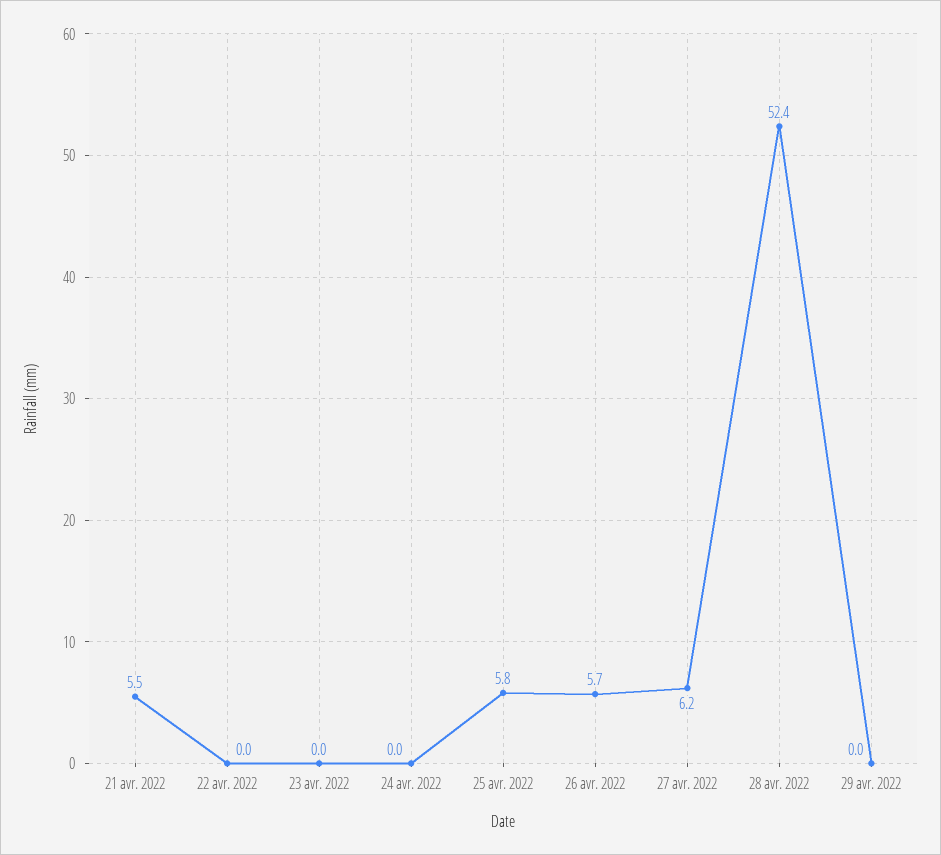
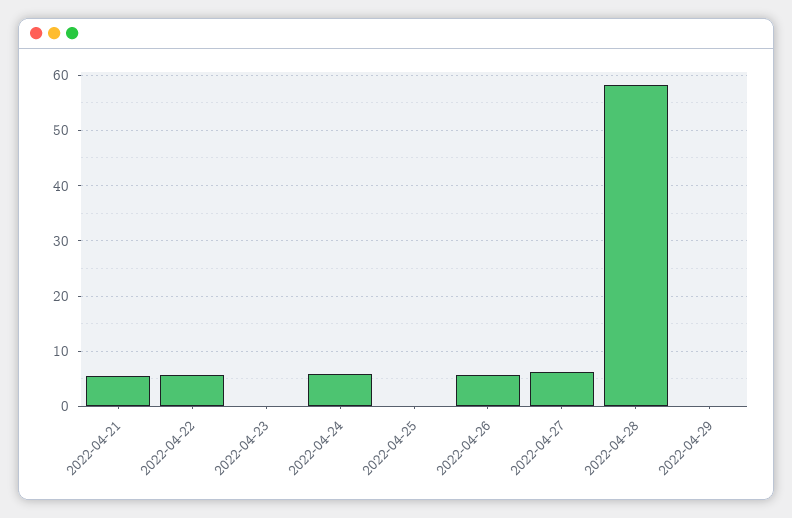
  {
    "21 avr. 2022": 5.5,
-   "22 avr. 2022": 0,
+   "22 avr. 2022": 6,
    "23 avr. 2022": 0,
-   "24 avr. 2022": 0,
+   "24 avr. 2022": 6,
-   "25 avr. 2022": 5.8,
+   "25 avr. 2022": 0,
    "26 avr. 2022": 5.7,
    "27 avr. 2022": 6.2,
-   "28 avr. 2022": 52.4,
+   "28 avr. 2022": 58,
    "29 avr. 2022": 0
  }

